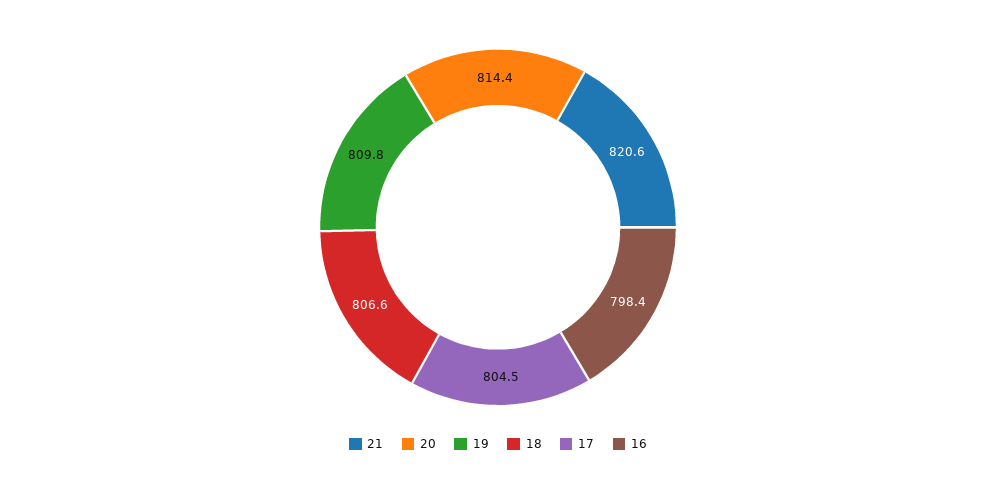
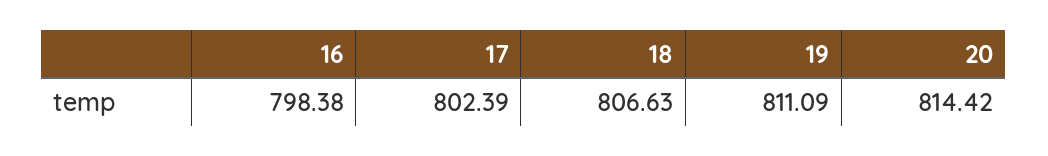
  {
-   "21": 820.6,
    "20": 814.42,
-   "19": 809.8,
+   "19": 811.09,
    "18": 806.63,
-   "17": 804.5,
+   "17": 802.39,
    "16": 798.38
  }

